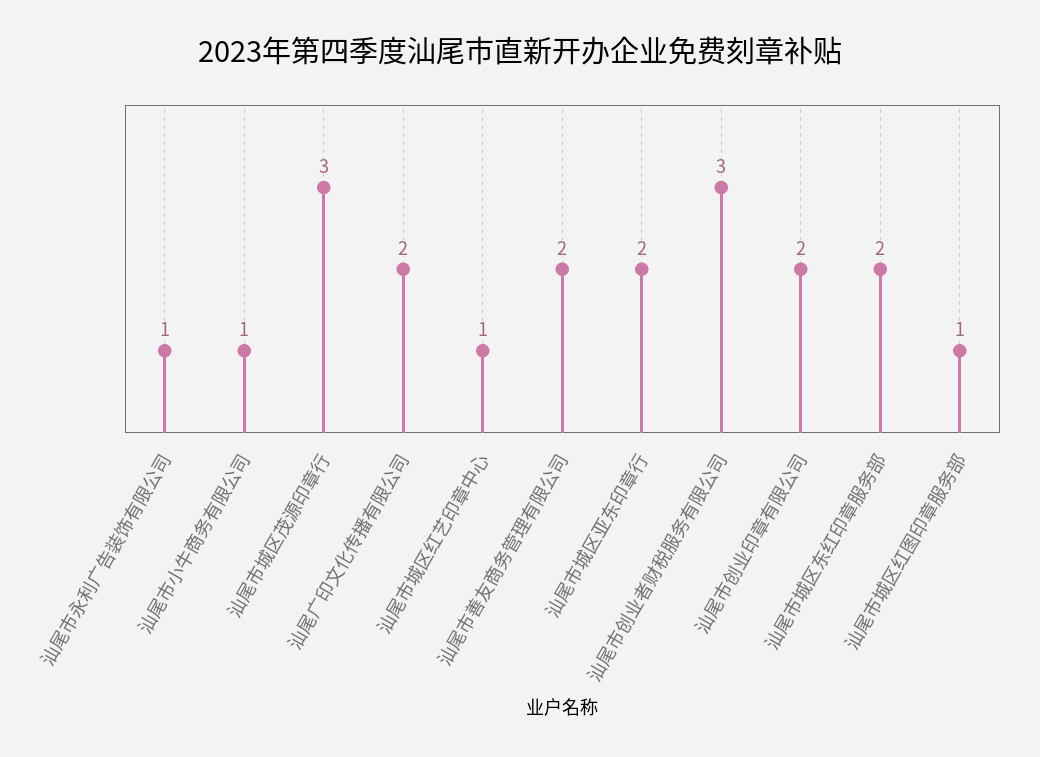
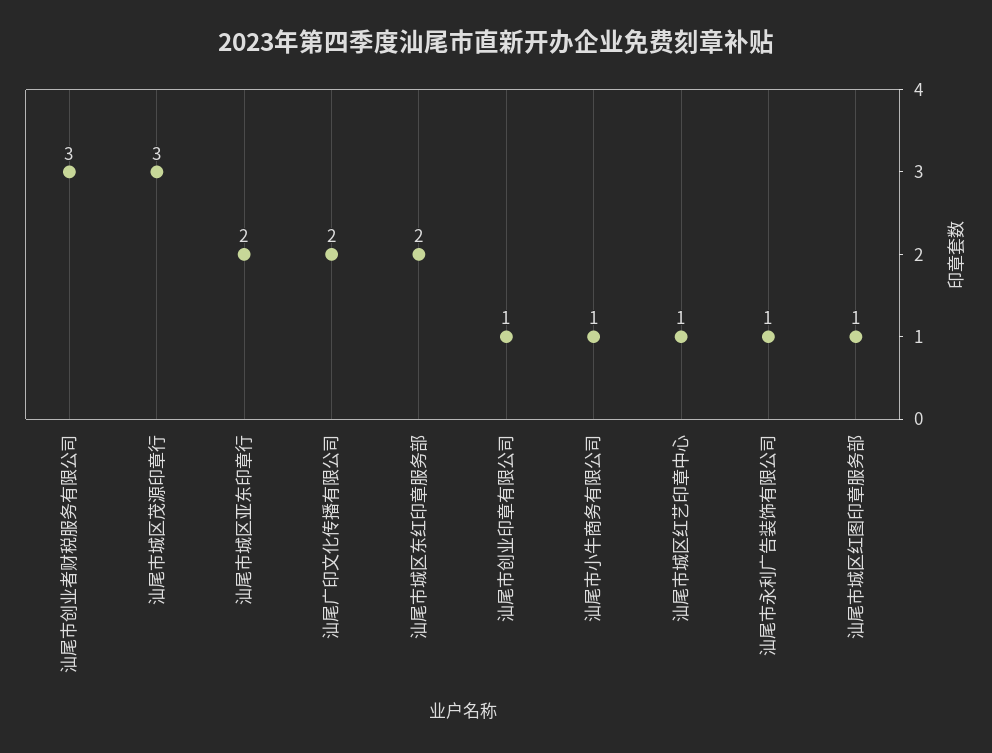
  {
    "汕尾市永利广告装饰有限公司": 1,
    "汕尾市小牛商务有限公司": 1,
    "汕尾市城区茂源印章行": 3,
    "汕尾广印文化传播有限公司": 2,
    "汕尾市城区红艺印章中心": 1,
-   "汕尾市善友商务管理有限公司": 2,
    "汕尾市城区亚东印章行": 2,
    "汕尾市创业者财税服务有限公司": 3,
-   "汕尾市创业印章有限公司": 2,
+   "汕尾市创业印章有限公司": 1,
    "汕尾市城区东红印章服务部": 2,
    "汕尾市城区红图印章服务部": 1
  }

